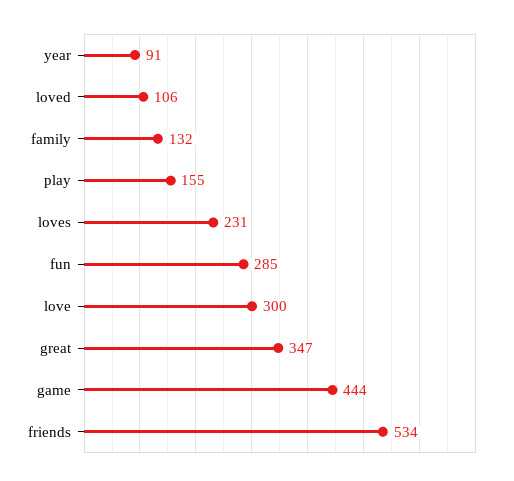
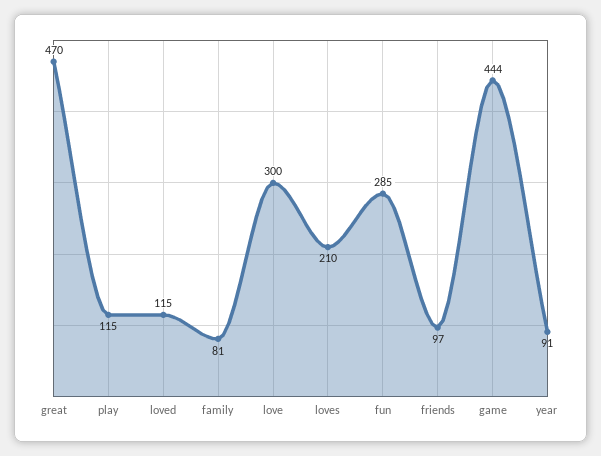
  {
    "year": 91,
-   "loved": 106,
+   "loved": 115,
-   "family": 132,
+   "family": 81,
-   "play": 155,
+   "play": 115,
-   "loves": 231,
+   "loves": 210,
    "fun": 285,
    "love": 300,
-   "great": 347,
+   "great": 470,
    "game": 444,
-   "friends": 534
+   "friends": 97
  }

